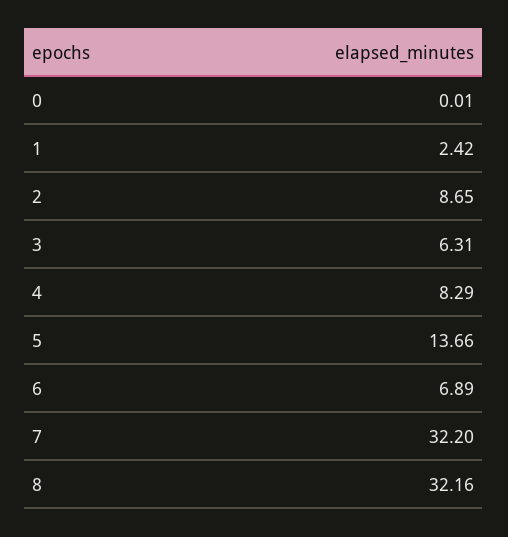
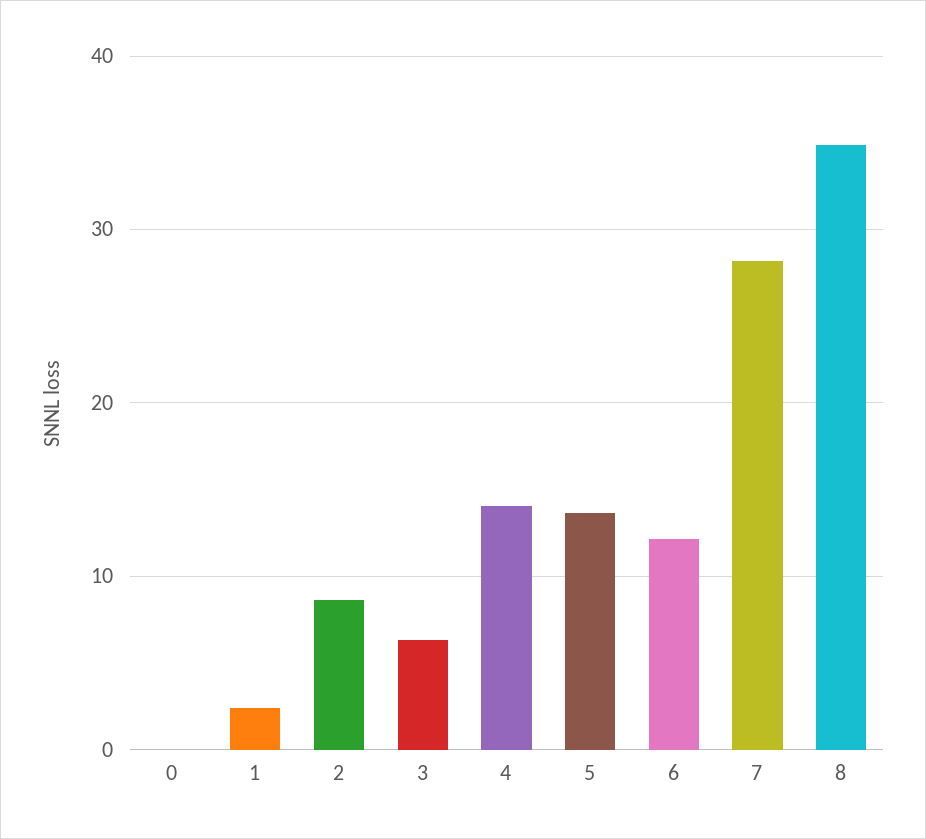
  {
    "0": 0.01,
    "1": 2.42,
    "2": 8.65,
    "3": 6.31,
-   "4": 8.29,
+   "4": 14,
    "5": 13.66,
-   "6": 6.89,
+   "6": 12,
-   "7": 32.2,
+   "7": 28,
-   "8": 32.16
+   "8": 35
  }

